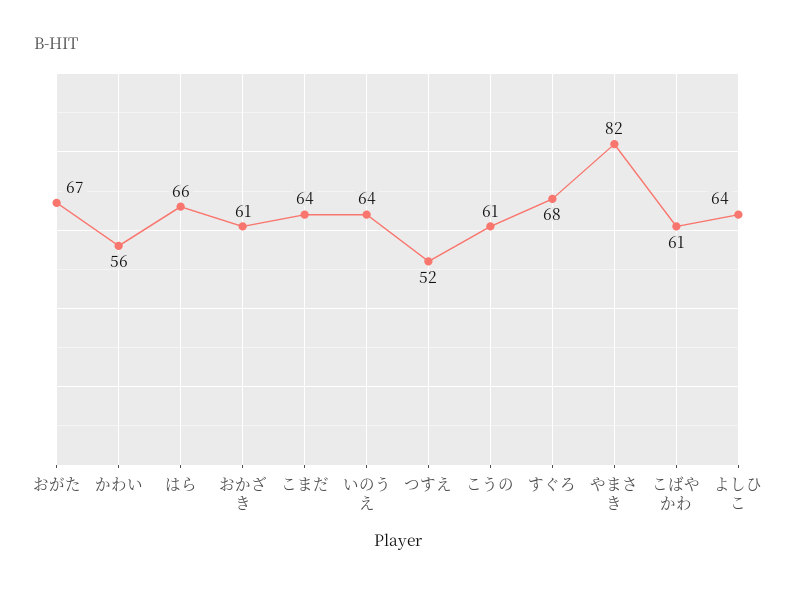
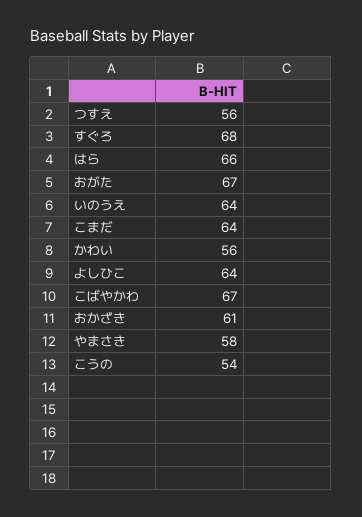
  {
    "おがた": 67,
    "かわい": 56,
    "はら": 66,
    "おかざき": 61,
    "こまだ": 64,
    "いのうえ": 64,
-   "つすえ": 52,
+   "つすえ": 56,
-   "こうの": 61,
+   "こうの": 54,
    "すぐろ": 68,
-   "やまさき": 82,
+   "やまさき": 58,
-   "こばやかわ": 61,
+   "こばやかわ": 67,
    "よしひこ": 64
  }

